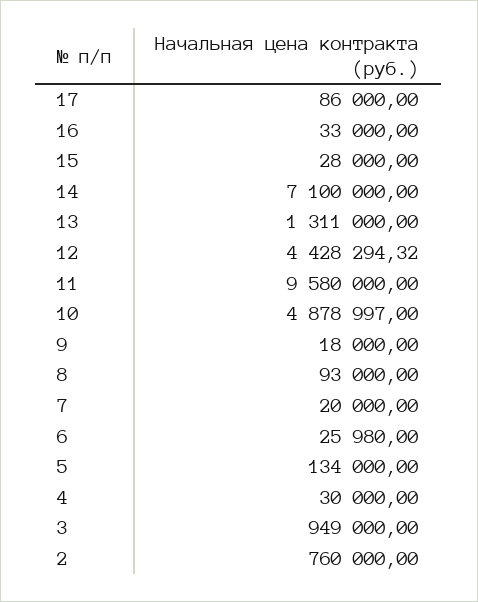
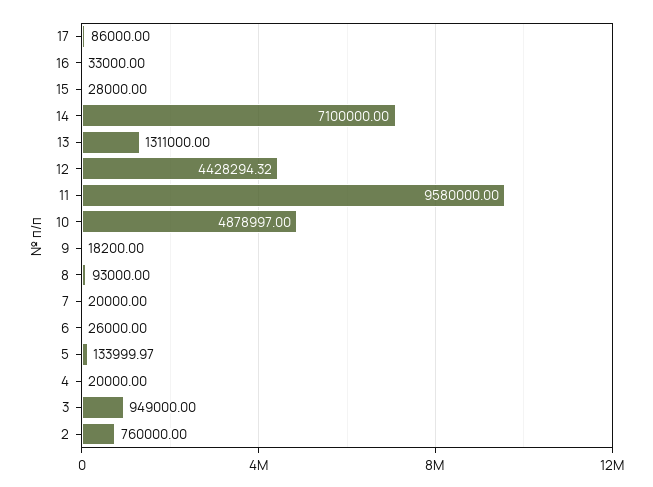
  {
    "17": 86000,
    "16": 33000,
    "15": 28000,
    "14": 7100000,
    "13": 1311000,
    "12": 4428294.32,
    "11": 9580000,
    "10": 4878997,
-   "9": 18000,
+   "9": 18200,
    "8": 93000,
    "7": 20000,
-   "6": 25980,
+   "6": 26000,
-   "5": 134000,
+   "5": 133999.97,
-   "4": 30000,
+   "4": 20000,
    "3": 949000,
    "2": 760000
  }

